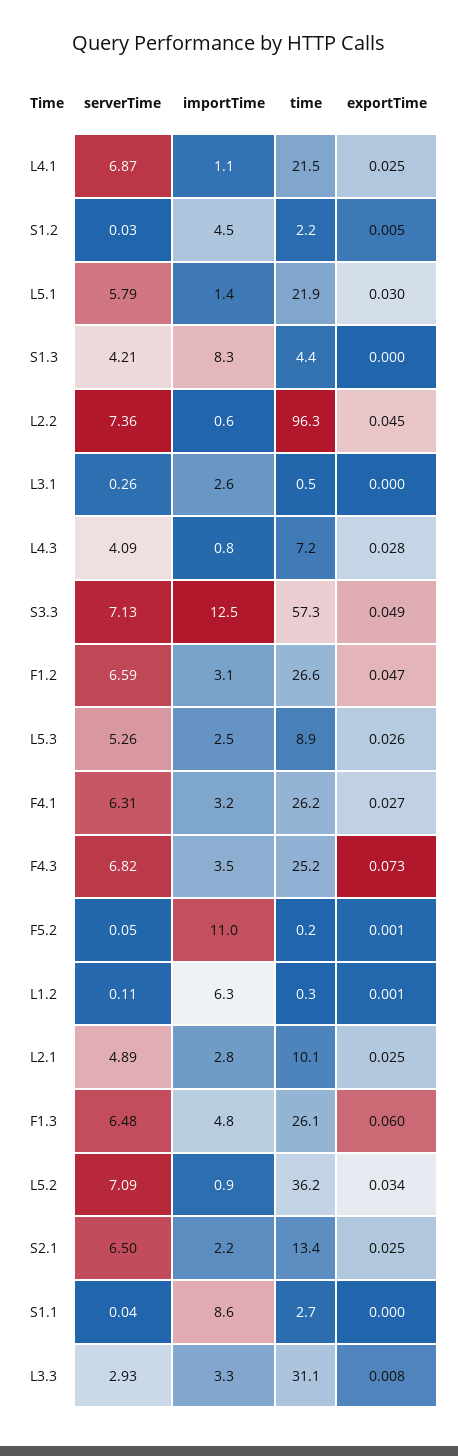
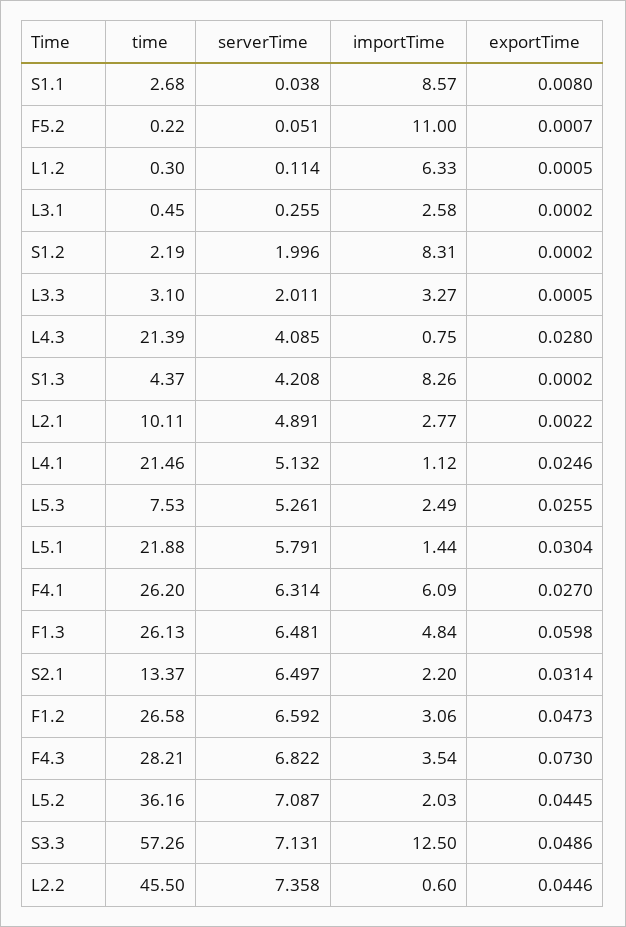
  {
    "serverTime": {
-     "L4.1": 6.87,
+     "L4.1": 5.132,
-     "S1.2": 0.03,
+     "S1.2": 1.996,
      "L5.1": 5.791,
      "S1.3": 4.208,
      "L2.2": 7.358,
      "L3.1": 0.255,
      "L4.3": 4.085,
      "S3.3": 7.131,
      "F1.2": 6.592,
      "L5.3": 5.261,
      "F4.1": 6.314,
      "F4.3": 6.822,
      "F5.2": 0.051,
      "L1.2": 0.114,
      "L2.1": 4.891,
      "F1.3": 6.481,
      "L5.2": 7.087,
      "S2.1": 6.497,
      "S1.1": 0.038,
-     "L3.3": 2.93
+     "L3.3": 2.011
    },
    "importTime": {
      "L4.1": 1.12,
-     "S1.2": 4.5,
+     "S1.2": 8.31,
      "L5.1": 1.44,
      "S1.3": 8.26,
      "L2.2": 0.6,
      "L3.1": 2.58,
      "L4.3": 0.75,
      "S3.3": 12.5,
      "F1.2": 3.06,
      "L5.3": 2.49,
-     "F4.1": 3.2,
+     "F4.1": 6.09,
      "F4.3": 3.54,
      "F5.2": 11,
      "L1.2": 6.33,
      "L2.1": 2.77,
      "F1.3": 4.84,
-     "L5.2": 0.9,
+     "L5.2": 2.03,
      "S2.1": 2.2,
      "S1.1": 8.57,
      "L3.3": 3.27
    },
    "time": {
      "L4.1": 21.46,
      "S1.2": 2.19,
      "L5.1": 21.88,
      "S1.3": 4.37,
-     "L2.2": 96.3,
+     "L2.2": 45.5,
      "L3.1": 0.45,
-     "L4.3": 7.2,
+     "L4.3": 21.39,
      "S3.3": 57.26,
      "F1.2": 26.58,
-     "L5.3": 8.9,
+     "L5.3": 7.53,
      "F4.1": 26.2,
-     "F4.3": 25.2,
+     "F4.3": 28.21,
      "F5.2": 0.22,
      "L1.2": 0.3,
      "L2.1": 10.11,
      "F1.3": 26.13,
      "L5.2": 36.16,
      "S2.1": 13.37,
      "S1.1": 2.68,
-     "L3.3": 31.1
+     "L3.3": 3.1
    },
    "exportTime": {
      "L4.1": 0.0246,
-     "S1.2": 0.005,
+     "S1.2": 0.0002,
      "L5.1": 0.0304,
      "S1.3": 0.0002,
      "L2.2": 0.0446,
      "L3.1": 0.0002,
      "L4.3": 0.028,
      "S3.3": 0.0486,
      "F1.2": 0.0473,
      "L5.3": 0.0255,
      "F4.1": 0.027,
      "F4.3": 0.073,
      "F5.2": 0.0007,
      "L1.2": 0.0005,
-     "L2.1": 0.025,
+     "L2.1": 0.0022,
      "F1.3": 0.0598,
-     "L5.2": 0.034,
+     "L5.2": 0.0445,
-     "S2.1": 0.025,
+     "S2.1": 0.0314,
-     "S1.1": 0,
+     "S1.1": 0.008,
-     "L3.3": 0.008
+     "L3.3": 0.0005
    }
  }

